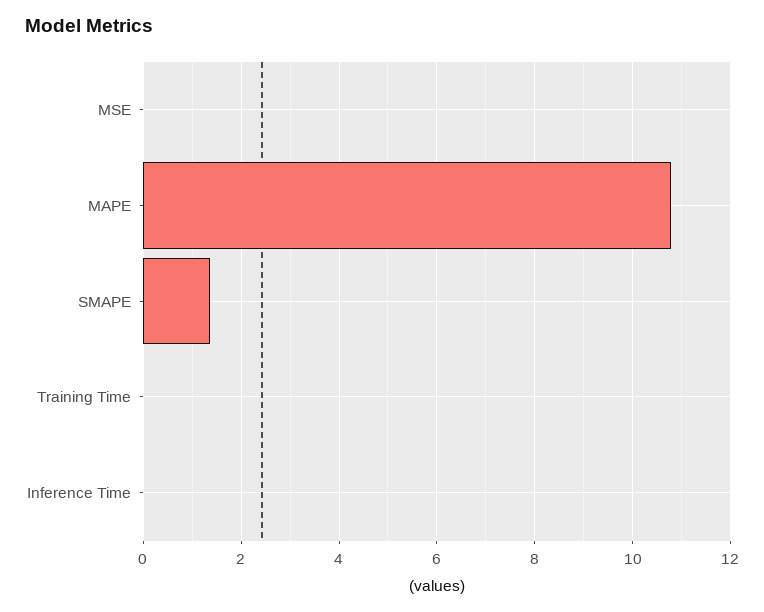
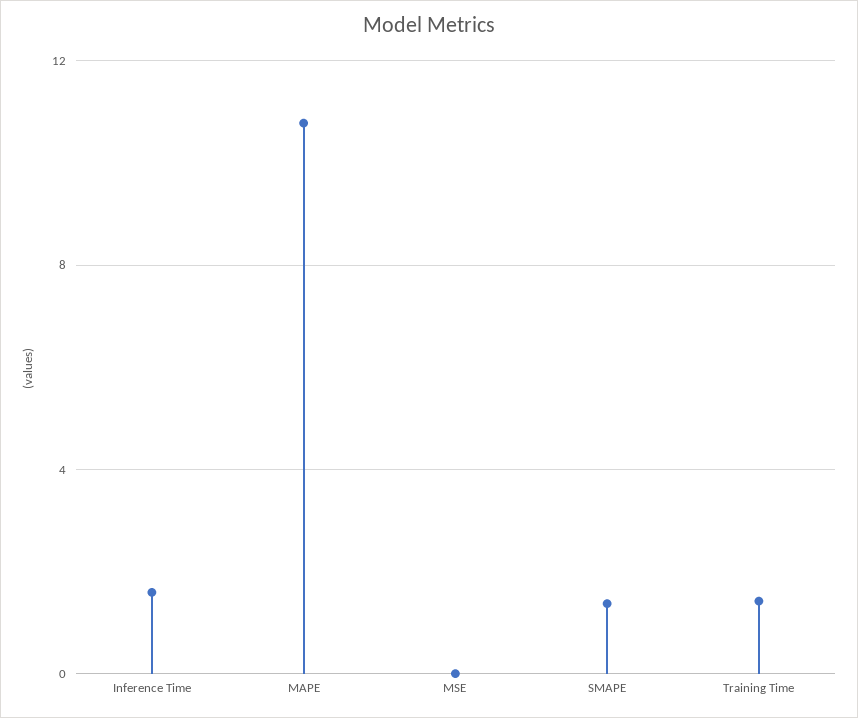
  {
    "MSE": 0,
    "MAPE": 10.8,
    "SMAPE": 1.4,
-   "Training Time": 0,
+   "Training Time": 1.5,
-   "Inference Time": 0
+   "Inference Time": 1.5
  }

